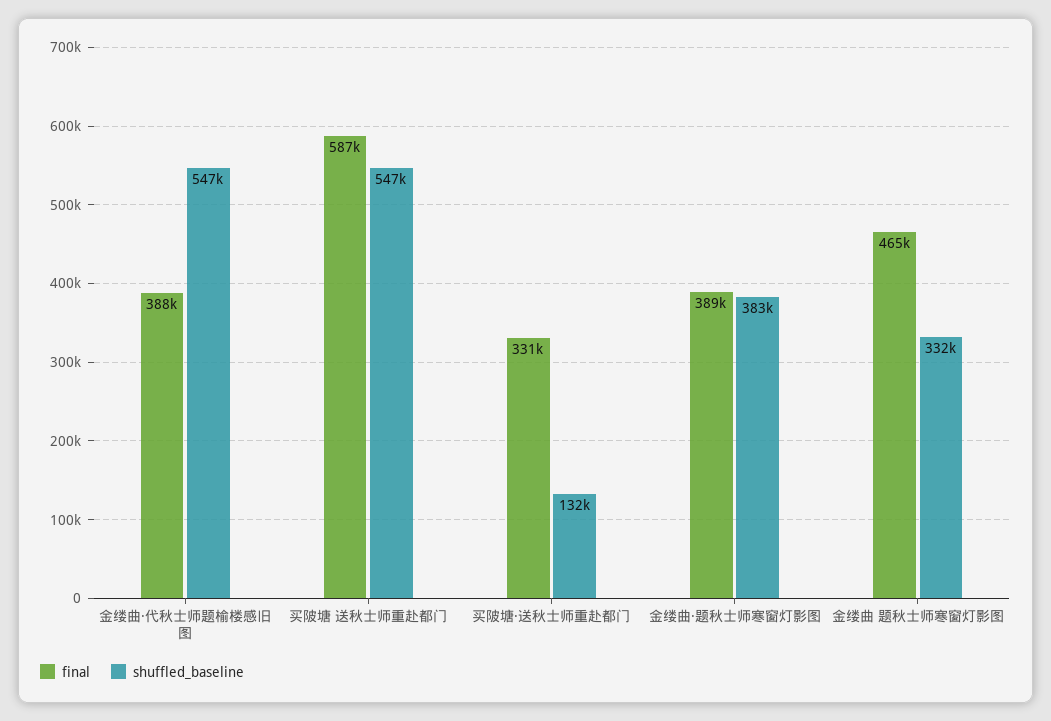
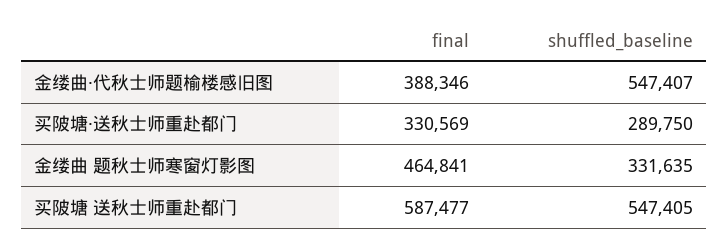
  {
    "final": {
      "金缕曲·代秋士师题榆楼感旧图": 388346,
      "买陂塘 送秋士师重赴都门": 587477,
      "买陂塘·送秋士师重赴都门": 330569,
-     "金缕曲·题秋士师寒窗灯影图": 389000,
      "金缕曲 题秋士师寒窗灯影图": 464841
    },
    "shuffled_baseline": {
      "金缕曲·代秋士师题榆楼感旧图": 547407,
      "买陂塘 送秋士师重赴都门": 547405,
-     "买陂塘·送秋士师重赴都门": 132000,
+     "买陂塘·送秋士师重赴都门": 289750,
-     "金缕曲·题秋士师寒窗灯影图": 383000,
      "金缕曲 题秋士师寒窗灯影图": 331635
    }
  }

